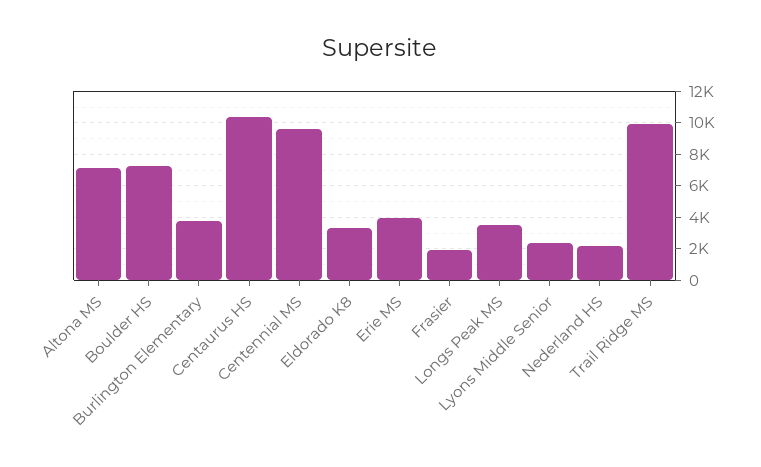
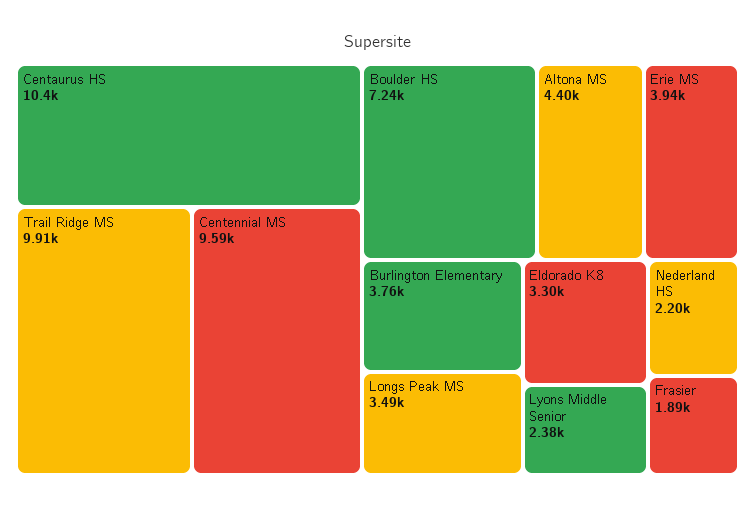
  {
-   "Altona MS": 7000,
+   "Altona MS": 4400,
    "Boulder HS": 7240,
    "Burlington Elementary": 3760,
    "Centaurus HS": 10400,
    "Centennial MS": 9590,
    "Eldorado K8": 3300,
    "Erie MS": 3940,
    "Frasier": 1890,
    "Longs Peak MS": 3490,
    "Lyons Middle Senior": 2380,
    "Nederland HS": 2200,
    "Trail Ridge MS": 9910
  }

